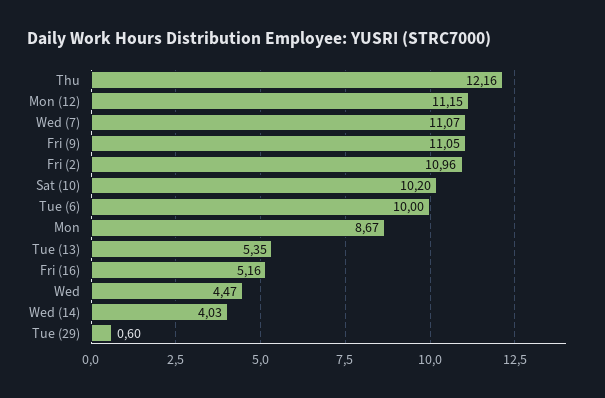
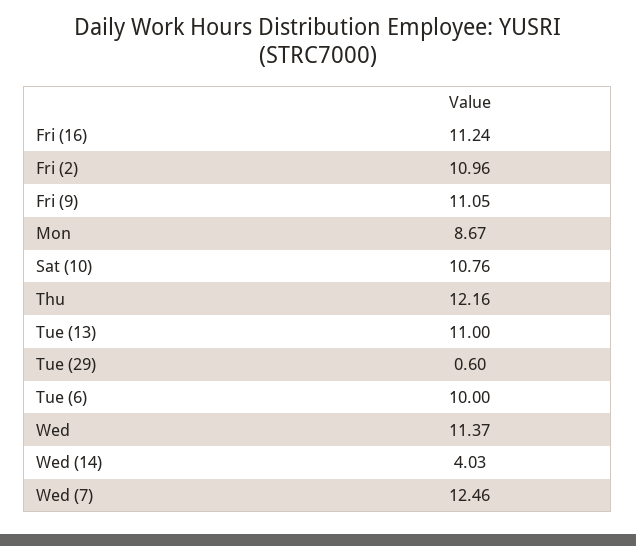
  {
    "Thu": 12.16,
-   "Mon (12)": 11.15,
-   "Wed (7)": 11.07,
+   "Wed (7)": 12.46,
    "Fri (9)": 11.05,
    "Fri (2)": 10.96,
-   "Sat (10)": 10.2,
+   "Sat (10)": 10.76,
    "Tue (6)": 10,
    "Mon": 8.67,
-   "Tue (13)": 5.35,
+   "Tue (13)": 11,
-   "Fri (16)": 5.16,
+   "Fri (16)": 11.24,
-   "Wed": 4.47,
+   "Wed": 11.37,
    "Wed (14)": 4.03,
    "Tue (29)": 0.6
  }

